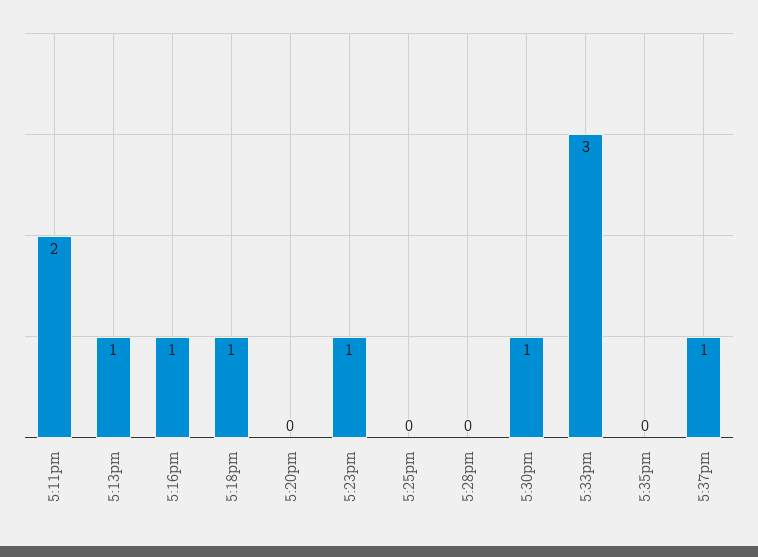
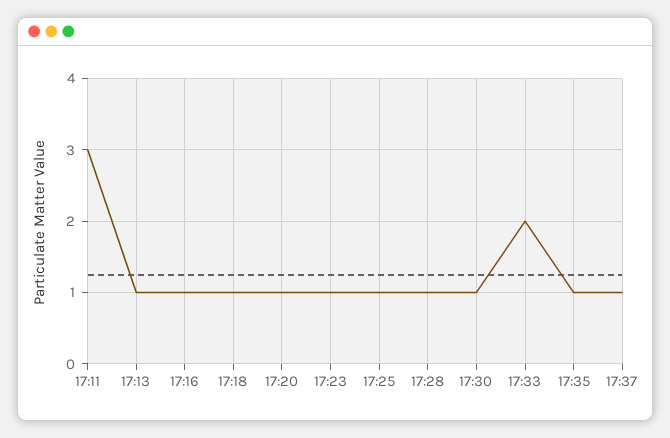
  {
-   "5:11pm": 2,
+   "5:11pm": 3,
    "5:13pm": 1,
    "5:16pm": 1,
    "5:18pm": 1,
-   "5:20pm": 0,
+   "5:20pm": 1,
    "5:23pm": 1,
-   "5:25pm": 0,
+   "5:25pm": 1,
-   "5:28pm": 0,
+   "5:28pm": 1,
    "5:30pm": 1,
-   "5:33pm": 3,
+   "5:33pm": 2,
-   "5:35pm": 0,
+   "5:35pm": 1,
    "5:37pm": 1
  }

